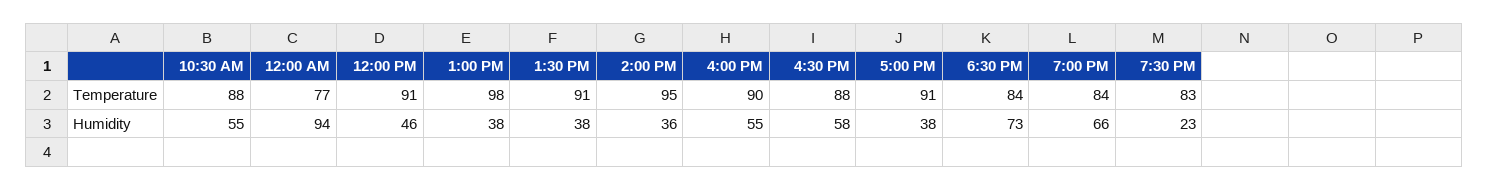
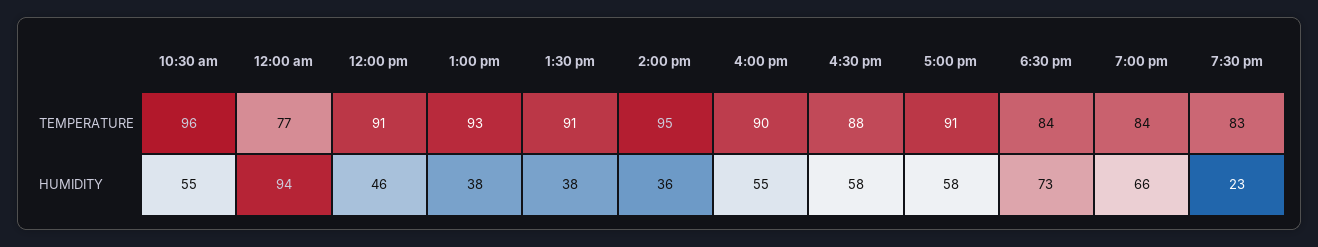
  {
    "10:30 AM": {
-     "Temperature": 88,
+     "Temperature": 96,
      "Humidity": 55
    },
    "12:00 AM": {
      "Temperature": 77,
      "Humidity": 94
    },
    "12:00 PM": {
      "Temperature": 91,
      "Humidity": 46
    },
    "1:00 PM": {
-     "Temperature": 98,
+     "Temperature": 93,
      "Humidity": 38
    },
    "1:30 PM": {
      "Temperature": 91,
      "Humidity": 38
    },
    "2:00 PM": {
      "Temperature": 95,
      "Humidity": 36
    },
    "4:00 PM": {
      "Temperature": 90,
      "Humidity": 55
    },
    "4:30 PM": {
      "Temperature": 88,
      "Humidity": 58
    },
    "5:00 PM": {
      "Temperature": 91,
-     "Humidity": 38
+     "Humidity": 58
    },
    "6:30 PM": {
      "Temperature": 84,
      "Humidity": 73
    },
    "7:00 PM": {
      "Temperature": 84,
      "Humidity": 66
    },
    "7:30 PM": {
      "Temperature": 83,
      "Humidity": 23
    }
  }

